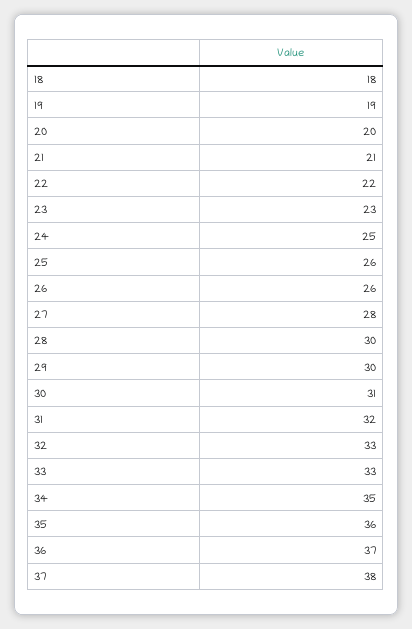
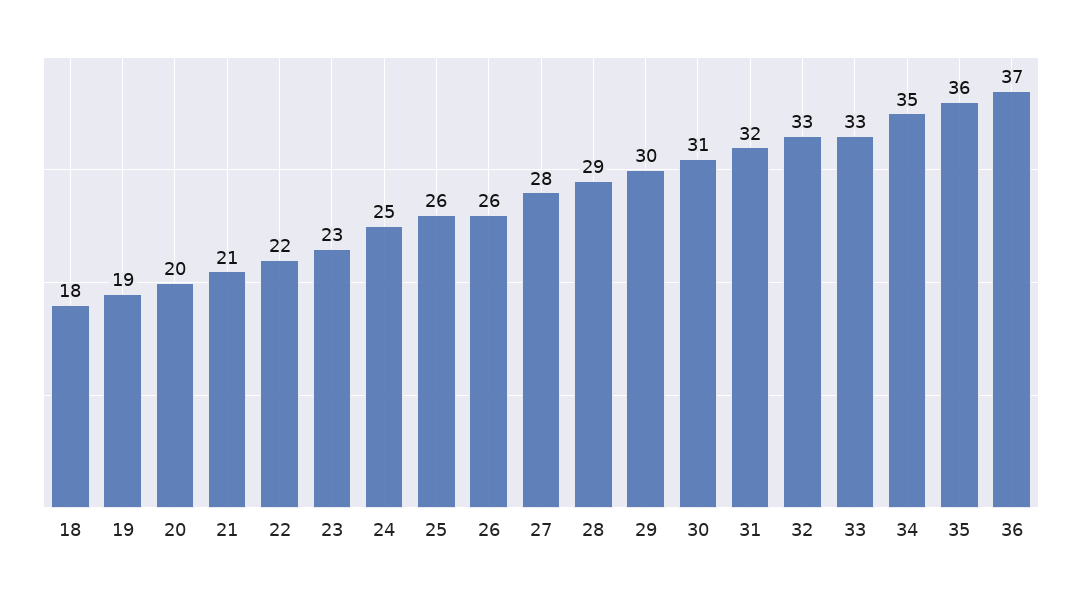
  {
    "18": 18,
    "19": 19,
    "20": 20,
    "21": 21,
    "22": 22,
    "23": 23,
    "24": 25,
    "25": 26,
    "26": 26,
    "27": 28,
-   "28": 30,
+   "28": 29,
    "29": 30,
    "30": 31,
    "31": 32,
    "32": 33,
    "33": 33,
    "34": 35,
    "35": 36,
-   "36": 37,
+   "36": 37
-   "37": 38
  }

